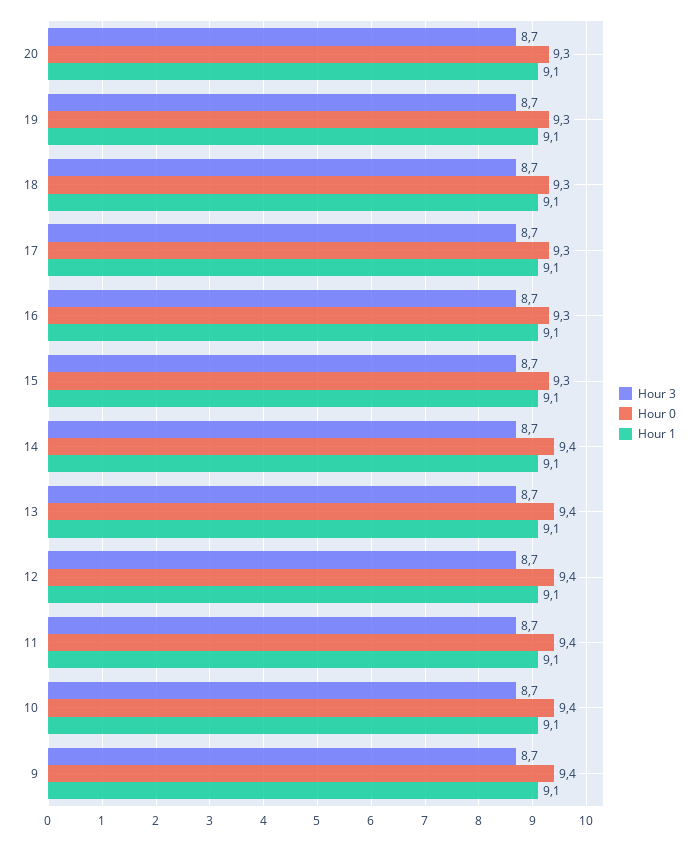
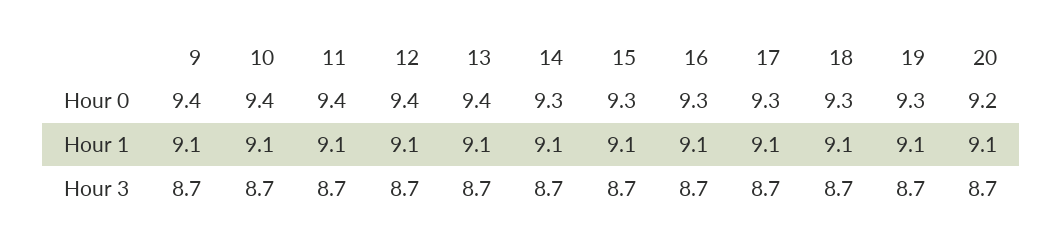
  {
    "Hour 3": {
      "20": 8.7,
      "19": 8.7,
      "18": 8.7,
      "17": 8.7,
      "16": 8.7,
      "15": 8.7,
      "14": 8.7,
      "13": 8.7,
      "12": 8.7,
      "11": 8.7,
      "10": 8.7,
      "9": 8.7
    },
    "Hour 0": {
-     "20": 9.3,
+     "20": 9.2,
      "19": 9.3,
      "18": 9.3,
      "17": 9.3,
      "16": 9.3,
      "15": 9.3,
-     "14": 9.4,
+     "14": 9.3,
      "13": 9.4,
      "12": 9.4,
      "11": 9.4,
      "10": 9.4,
      "9": 9.4
    },
    "Hour 1": {
      "20": 9.1,
      "19": 9.1,
      "18": 9.1,
      "17": 9.1,
      "16": 9.1,
      "15": 9.1,
      "14": 9.1,
      "13": 9.1,
      "12": 9.1,
      "11": 9.1,
      "10": 9.1,
      "9": 9.1
    }
  }

